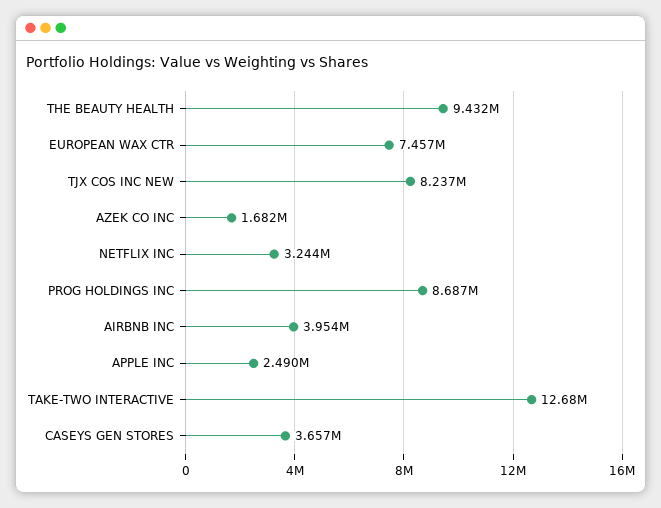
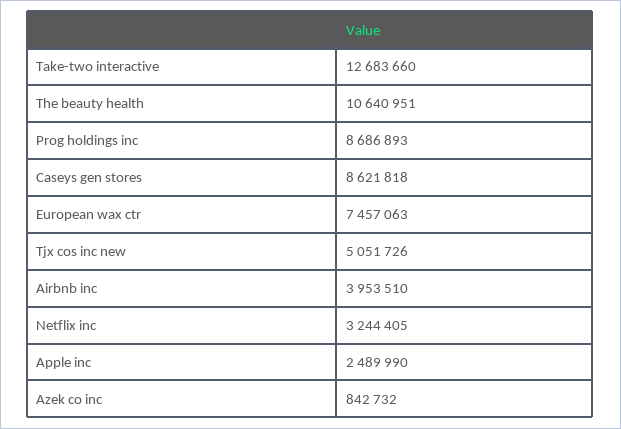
  {
-   "THE BEAUTY HEALTH": 9432000,
+   "THE BEAUTY HEALTH": 10640951,
    "EUROPEAN WAX CTR": 7457063,
-   "TJX COS INC NEW": 8237000,
+   "TJX COS INC NEW": 5051726,
-   "AZEK CO INC": 1682000,
+   "AZEK CO INC": 842732,
    "NETFLIX INC": 3244405,
    "PROG HOLDINGS INC": 8686893,
    "AIRBNB INC": 3953510,
    "APPLE INC": 2489990,
    "TAKE-TWO INTERACTIVE": 12683660,
-   "CASEYS GEN STORES": 3657000
+   "CASEYS GEN STORES": 8621818
  }

